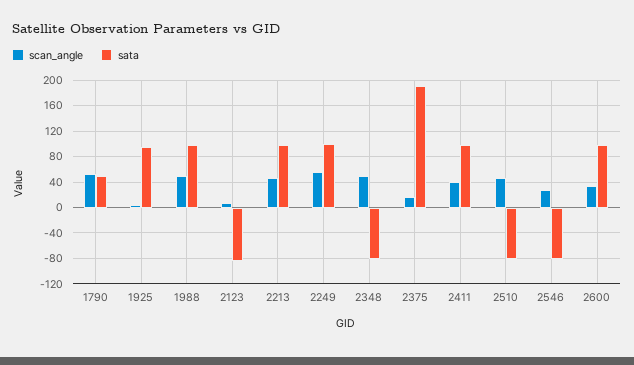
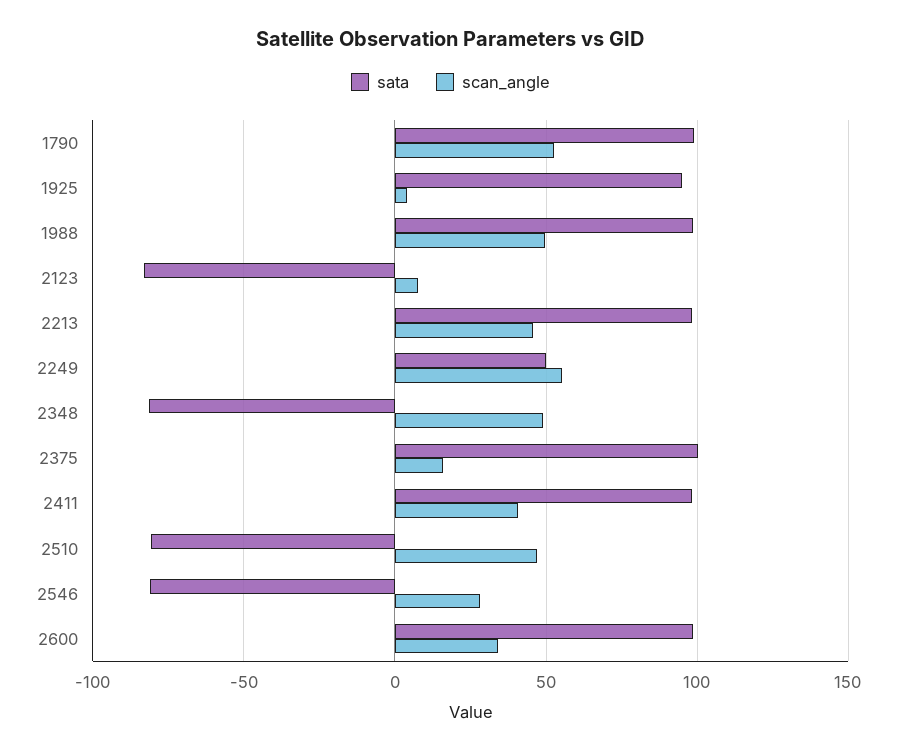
  {
    "scan_angle": {
      "1790": 55,
      "1925": 5,
      "1988": 50,
      "2123": 10,
      "2213": 45,
      "2249": 55,
      "2348": 50,
      "2375": 15,
      "2411": 40,
      "2510": 45,
      "2546": 30,
      "2600": 35
    },
    "sata": {
-     "1790": 50,
+     "1790": 100,
      "1925": 95,
      "1988": 100,
      "2123": -85,
      "2213": 100,
-     "2249": 100,
+     "2249": 50,
      "2348": -80,
-     "2375": 190,
+     "2375": 100,
      "2411": 100,
      "2510": -80,
      "2546": -80,
      "2600": 100
    }
  }

